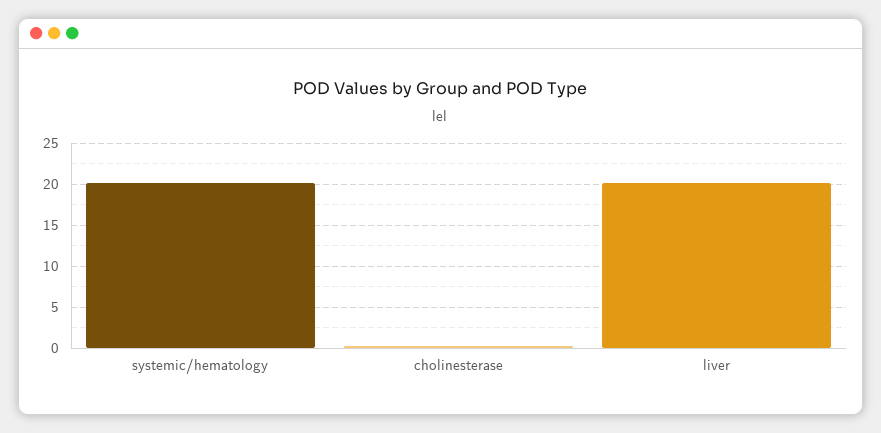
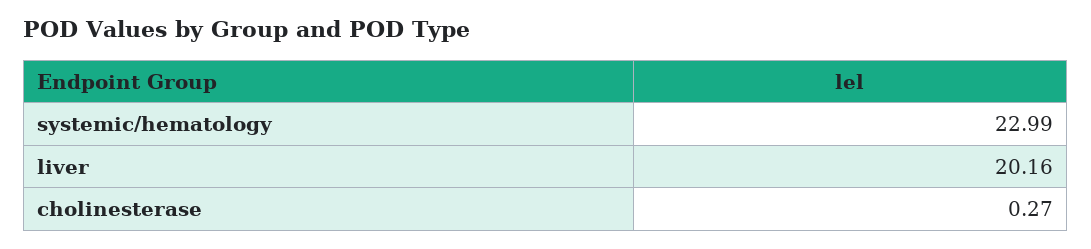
  {
-   "systemic/hematology": 20,
+   "systemic/hematology": 22.99,
    "cholinesterase": 0.27,
    "liver": 20.16
  }

